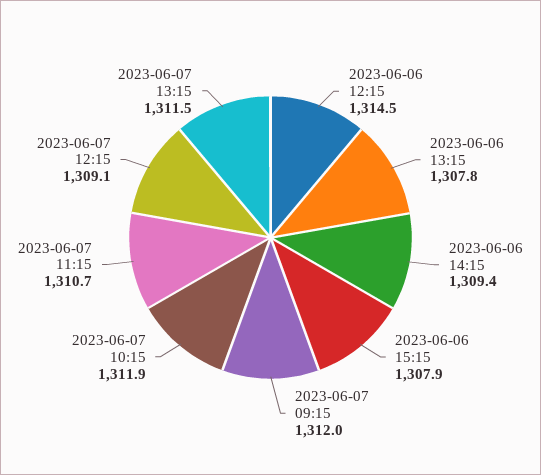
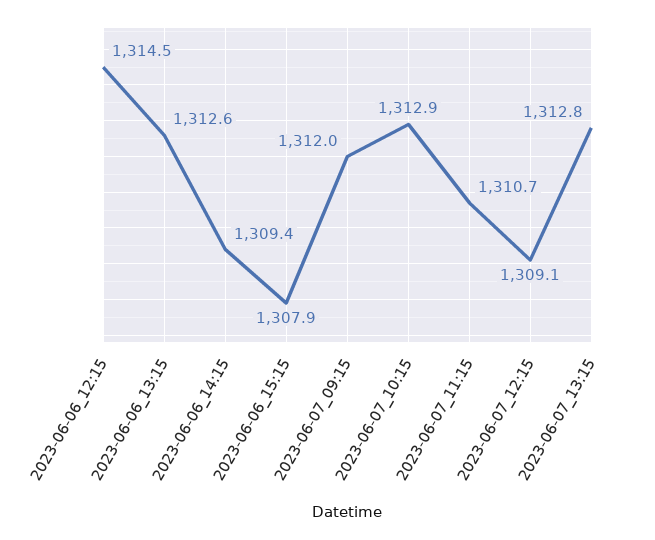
  {
    "2023-06-06 12:15": 1314.5,
-   "2023-06-06 13:15": 1307.8,
+   "2023-06-06 13:15": 1312.6,
    "2023-06-06 14:15": 1309.4,
    "2023-06-06 15:15": 1307.9,
    "2023-06-07 09:15": 1312,
-   "2023-06-07 10:15": 1311.9,
+   "2023-06-07 10:15": 1312.9,
    "2023-06-07 11:15": 1310.7,
    "2023-06-07 12:15": 1309.1,
-   "2023-06-07 13:15": 1311.5
+   "2023-06-07 13:15": 1312.8
  }

